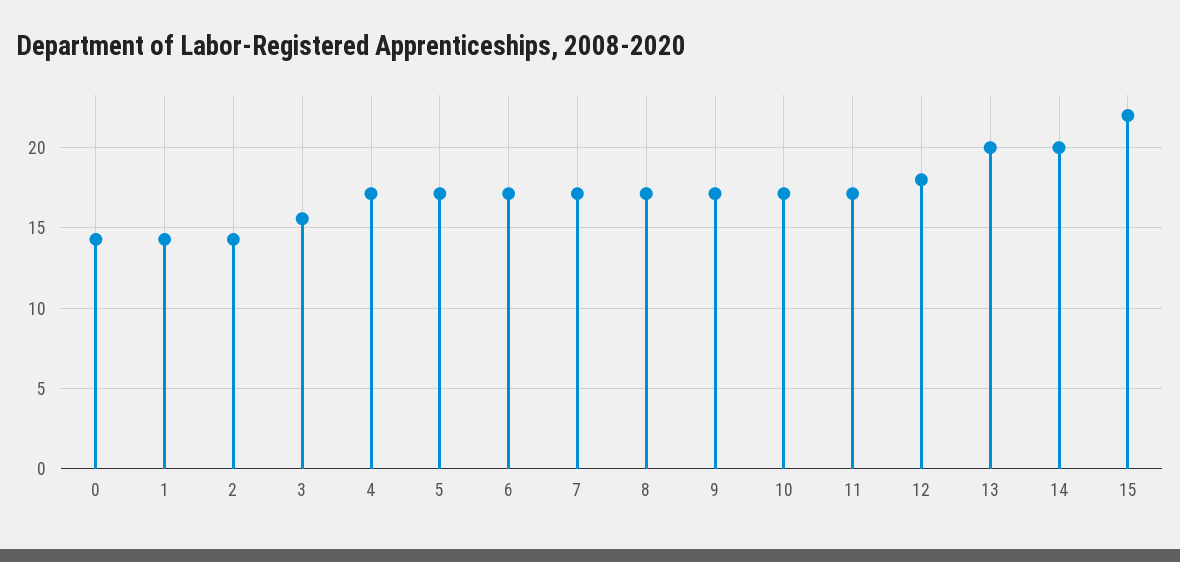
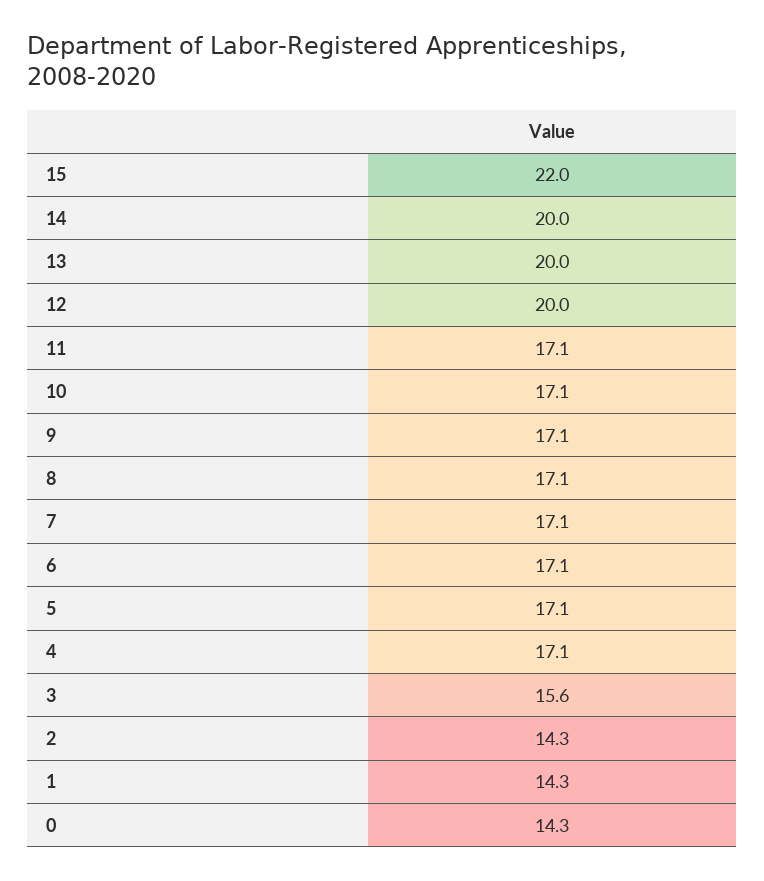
  {
    "0": 14.3,
    "1": 14.3,
    "2": 14.3,
    "3": 15.6,
    "4": 17.1,
    "5": 17.1,
    "6": 17.1,
    "7": 17.1,
    "8": 17.1,
    "9": 17.1,
    "10": 17.1,
    "11": 17.1,
-   "12": 18,
+   "12": 20,
    "13": 20,
    "14": 20,
    "15": 22
  }

